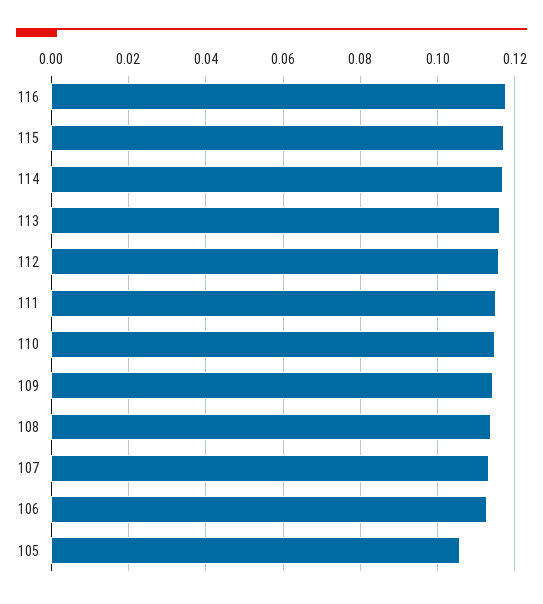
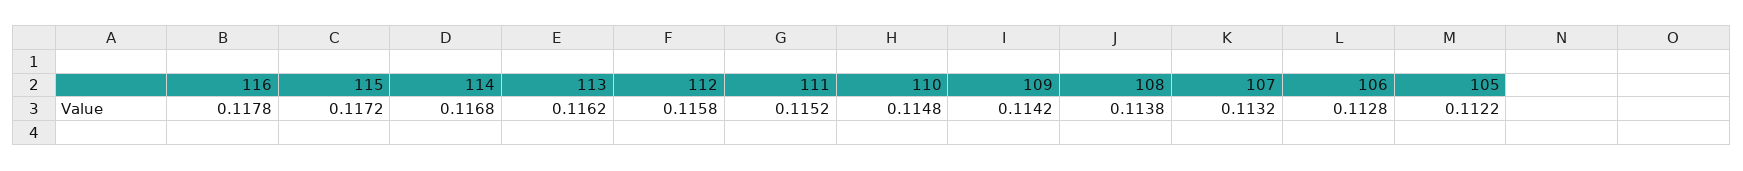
  {
    "116": 0.1178,
    "115": 0.1172,
    "114": 0.1168,
    "113": 0.1162,
    "112": 0.1158,
    "111": 0.1152,
    "110": 0.1148,
    "109": 0.1142,
    "108": 0.1138,
    "107": 0.1132,
    "106": 0.1128,
-   "105": 0.106
+   "105": 0.1122
  }

